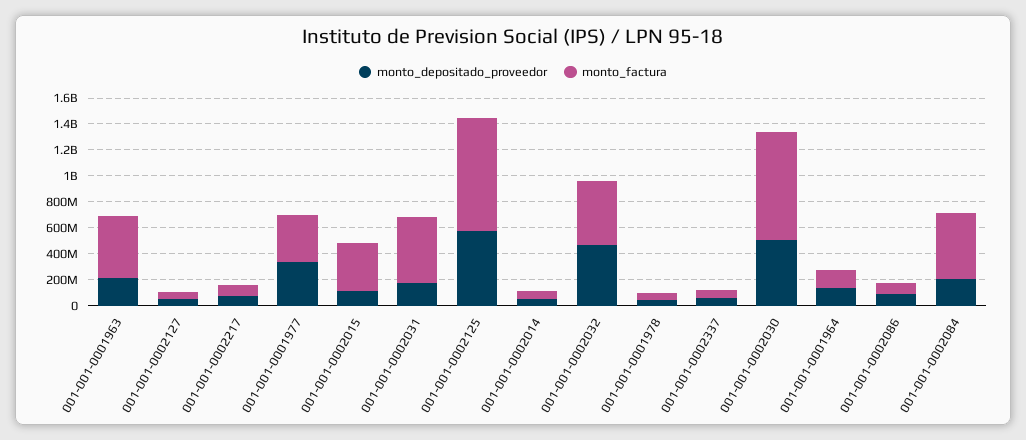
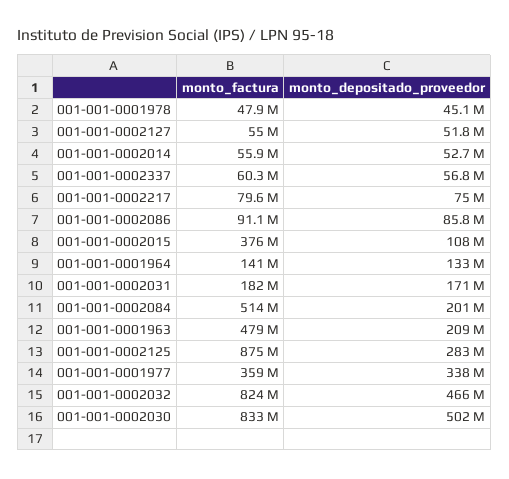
  {
    "monto_depositado_proveedor": {
      "001-001-0001963": 209000000,
      "001-001-0002127": 51800000,
      "001-001-0002217": 75000000,
      "001-001-0001977": 338000000,
      "001-001-0002015": 108000000,
      "001-001-0002031": 171000000,
-     "001-001-0002125": 600000000,
+     "001-001-0002125": 283000000,
      "001-001-0002014": 52700000,
      "001-001-0002032": 466000000,
      "001-001-0001978": 45100000,
      "001-001-0002337": 56800000,
      "001-001-0002030": 502000000,
      "001-001-0001964": 133000000,
      "001-001-0002086": 85800000,
      "001-001-0002084": 201000000
    },
    "monto_factura": {
      "001-001-0001963": 479000000,
      "001-001-0002127": 55000000,
      "001-001-0002217": 79600000,
      "001-001-0001977": 359000000,
      "001-001-0002015": 376000000,
-     "001-001-0002031": 500000000,
+     "001-001-0002031": 182000000,
      "001-001-0002125": 875000000,
      "001-001-0002014": 55900000,
-     "001-001-0002032": 500000000,
+     "001-001-0002032": 824000000,
      "001-001-0001978": 47900000,
      "001-001-0002337": 60300000,
      "001-001-0002030": 833000000,
      "001-001-0001964": 141000000,
      "001-001-0002086": 91100000,
      "001-001-0002084": 514000000
    }
  }

